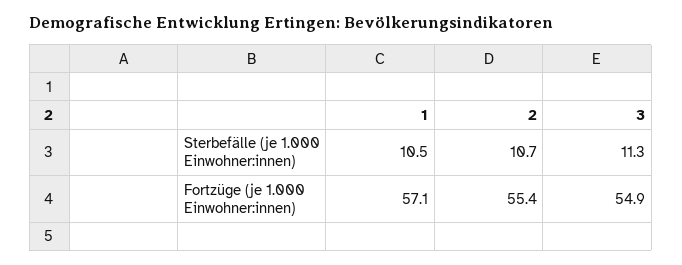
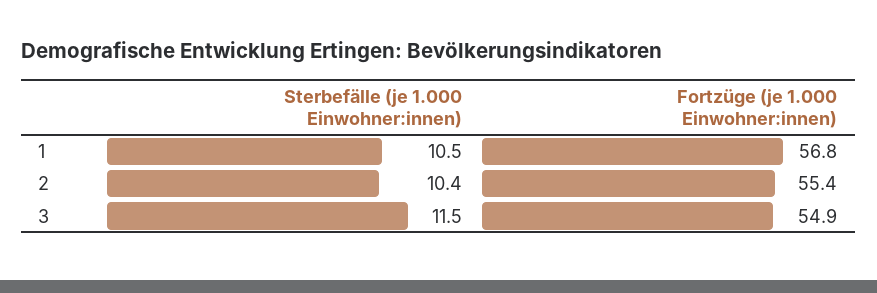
  {
    "1": {
      "Sterbefälle (je 1.000 Einwohner:innen)": 10.5,
-     "Fortzüge (je 1.000 Einwohner:innen)": 57.1
+     "Fortzüge (je 1.000 Einwohner:innen)": 56.8
    },
    "2": {
-     "Sterbefälle (je 1.000 Einwohner:innen)": 10.7,
+     "Sterbefälle (je 1.000 Einwohner:innen)": 10.4,
      "Fortzüge (je 1.000 Einwohner:innen)": 55.4
    },
    "3": {
-     "Sterbefälle (je 1.000 Einwohner:innen)": 11.3,
+     "Sterbefälle (je 1.000 Einwohner:innen)": 11.5,
      "Fortzüge (je 1.000 Einwohner:innen)": 54.9
    }
  }

